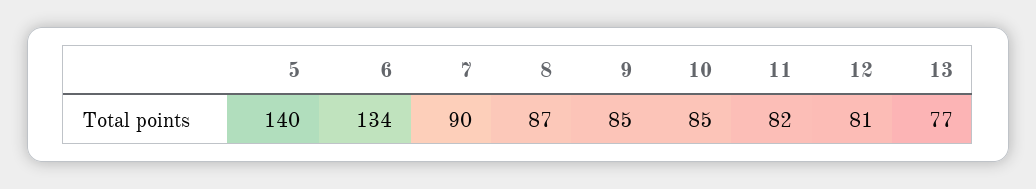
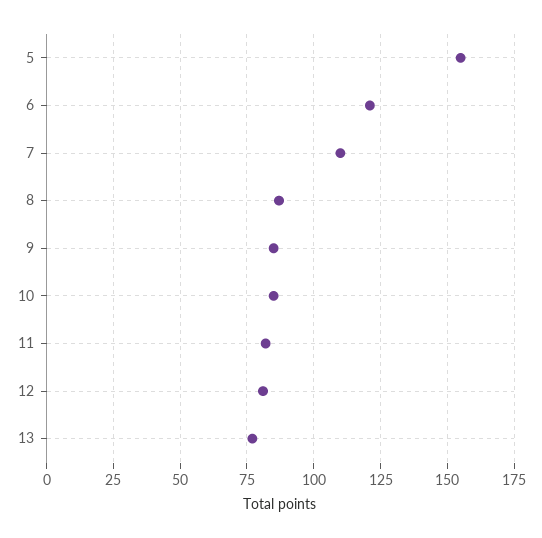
  {
-   "5": 140,
+   "5": 155,
-   "6": 134,
+   "6": 120,
-   "7": 90,
+   "7": 110,
    "8": 87,
    "9": 85,
    "10": 85,
    "11": 82,
    "12": 81,
    "13": 77
  }

